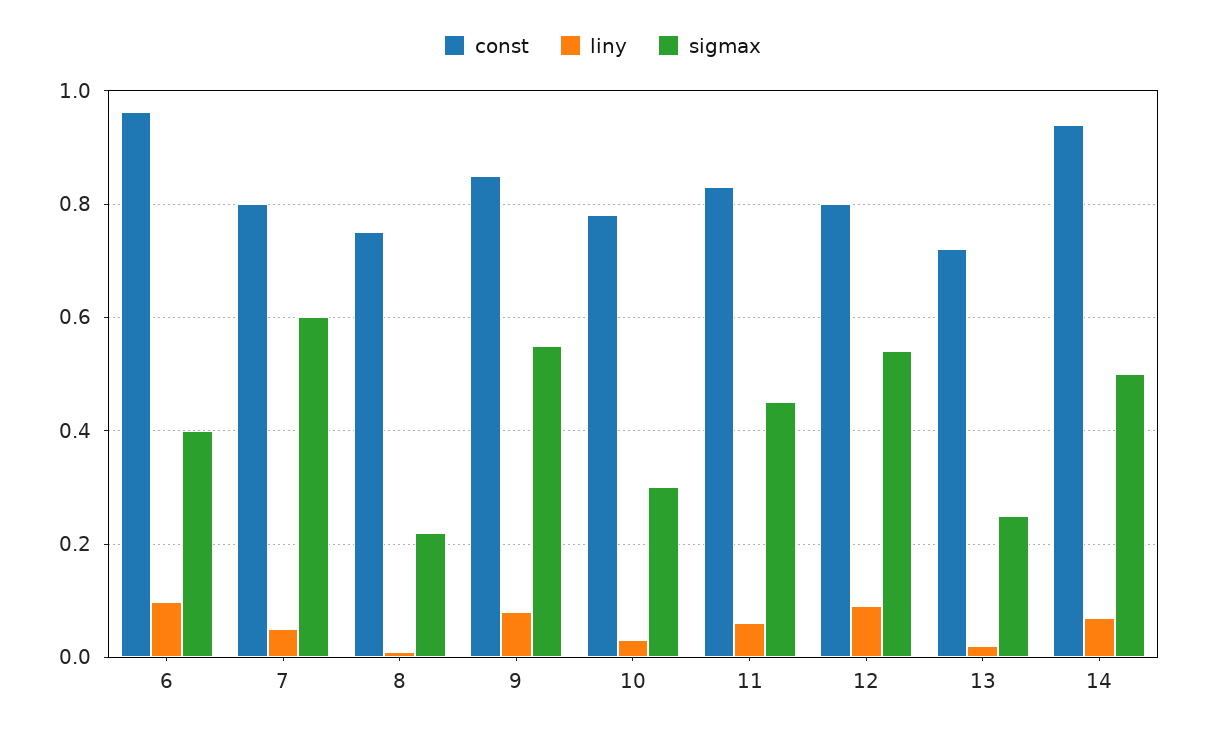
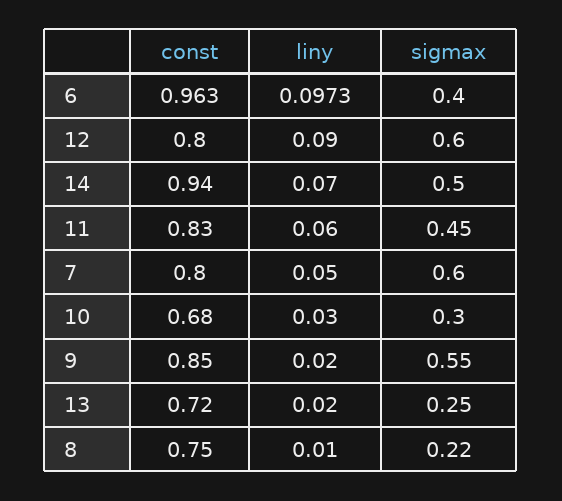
  {
    "const": {
      "6": 0.963,
      "7": 0.8,
      "8": 0.75,
      "9": 0.85,
-     "10": 0.78,
+     "10": 0.68,
      "11": 0.83,
      "12": 0.8,
      "13": 0.72,
      "14": 0.94
    },
    "liny": {
      "6": 0.0973,
      "7": 0.05,
      "8": 0.01,
-     "9": 0.08,
+     "9": 0.02,
      "10": 0.03,
      "11": 0.06,
      "12": 0.09,
      "13": 0.02,
      "14": 0.07
    },
    "sigmax": {
      "6": 0.4,
      "7": 0.6,
      "8": 0.22,
      "9": 0.55,
      "10": 0.3,
      "11": 0.45,
-     "12": 0.54,
+     "12": 0.6,
      "13": 0.25,
      "14": 0.5
    }
  }

